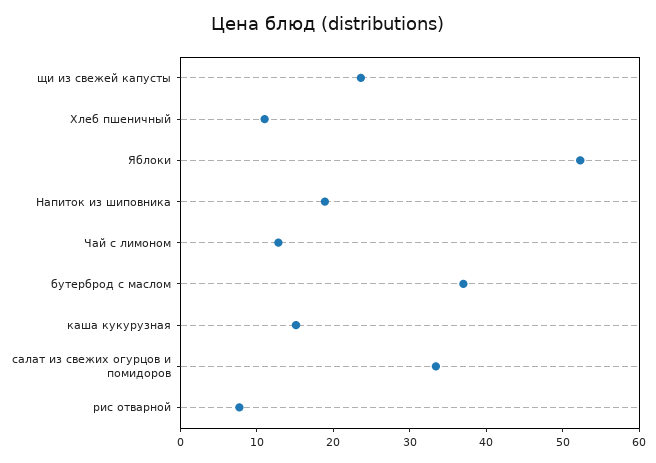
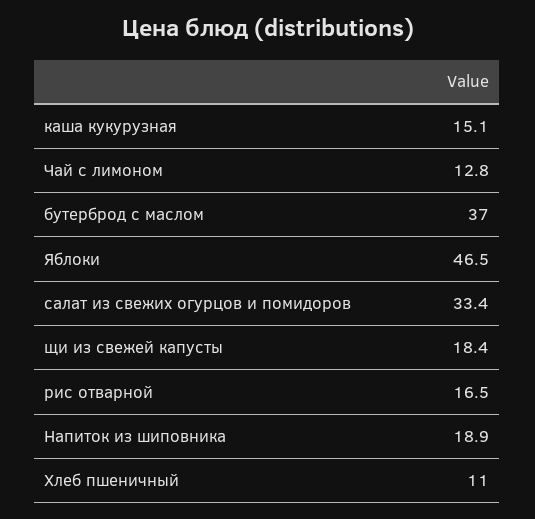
  {
-   "щи из свежей капусты": 24,
+   "щи из свежей капусты": 18.4,
    "Хлеб пшеничный": 11,
-   "Яблоки": 52,
+   "Яблоки": 46.5,
    "Напиток из шиповника": 18.9,
    "Чай с лимоном": 12.8,
    "бутерброд с маслом": 37,
    "каша кукурузная": 15.1,
    "салат из свежих огурцов и помидоров": 33.4,
-   "рис отварной": 8
+   "рис отварной": 16.5
  }

